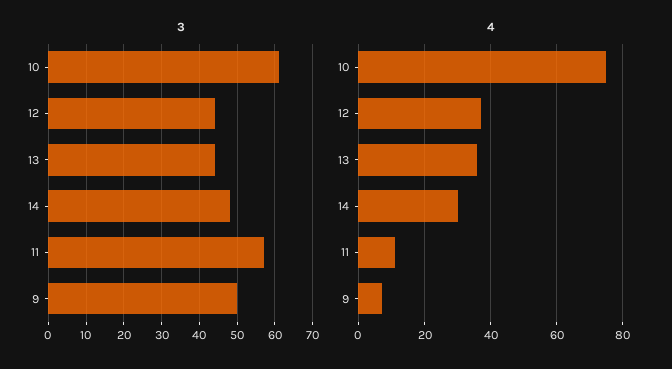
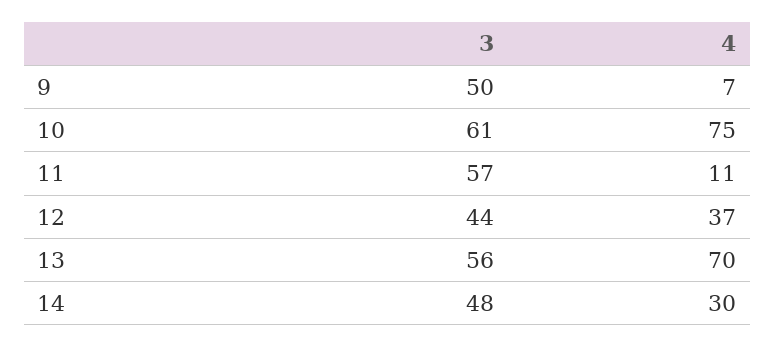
  {
    "3": {
      "10": 61,
      "12": 44,
-     "13": 45,
+     "13": 56,
      "14": 48,
      "11": 57,
      "9": 50
    },
    "4": {
      "10": 75,
      "12": 37,
-     "13": 35,
+     "13": 70,
      "14": 30,
      "11": 11,
      "9": 7
    }
  }

